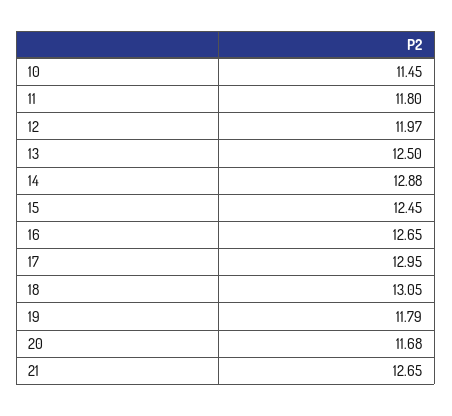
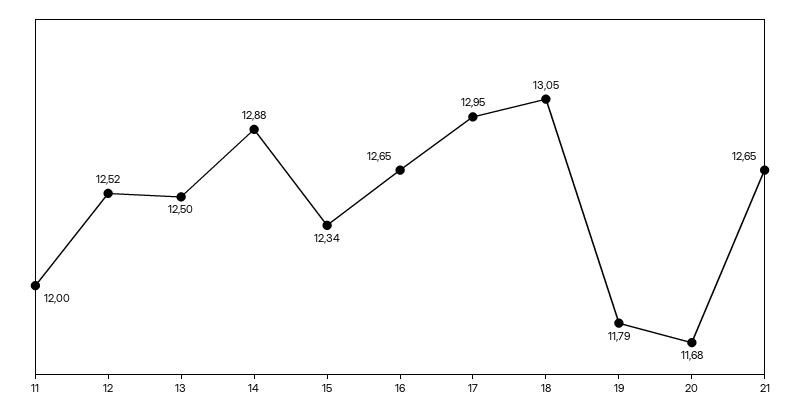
  {
-   "10": 11.45,
-   "11": 11.8,
+   "11": 12,
-   "12": 11.97,
+   "12": 12.52,
    "13": 12.5,
    "14": 12.88,
-   "15": 12.45,
+   "15": 12.34,
    "16": 12.65,
    "17": 12.95,
    "18": 13.05,
    "19": 11.79,
    "20": 11.68,
    "21": 12.65
  }

